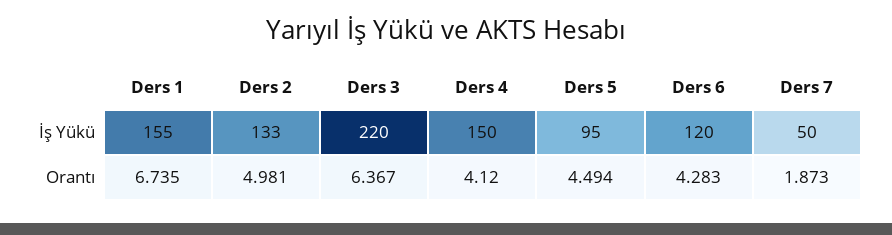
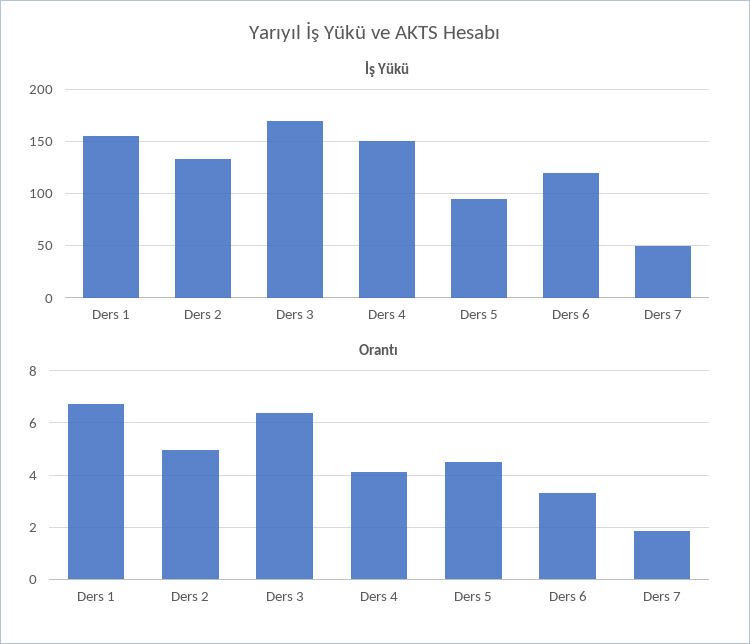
  {
    "İş Yükü": {
      "Ders 1": 155,
      "Ders 2": 133,
-     "Ders 3": 220,
+     "Ders 3": 170,
      "Ders 4": 150,
      "Ders 5": 95,
      "Ders 6": 120,
      "Ders 7": 50
    },
    "Orantı": {
      "Ders 1": 6.735,
      "Ders 2": 4.981,
      "Ders 3": 6.367,
      "Ders 4": 4.12,
      "Ders 5": 4.494,
-     "Ders 6": 4.283,
+     "Ders 6": 3.25,
      "Ders 7": 1.873
    }
  }

